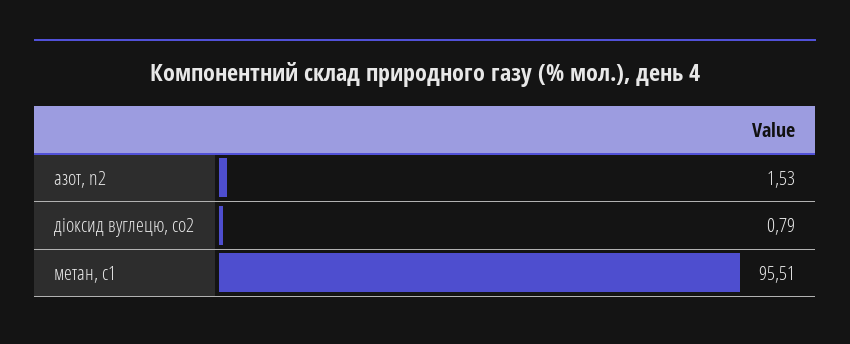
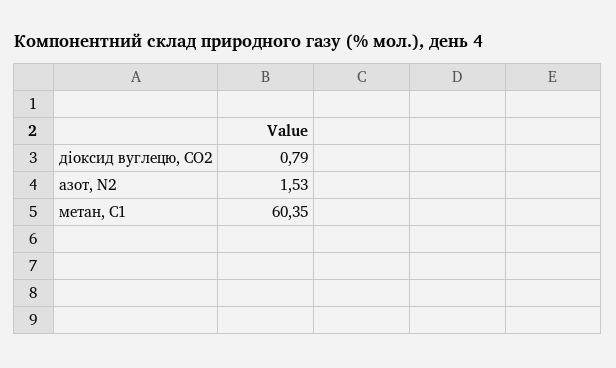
  {
    "азот, n2": 1.53,
    "діоксид вуглецю, cо2": 0.79,
-   "метан, с1": 95.51
+   "метан, с1": 60.35
  }

